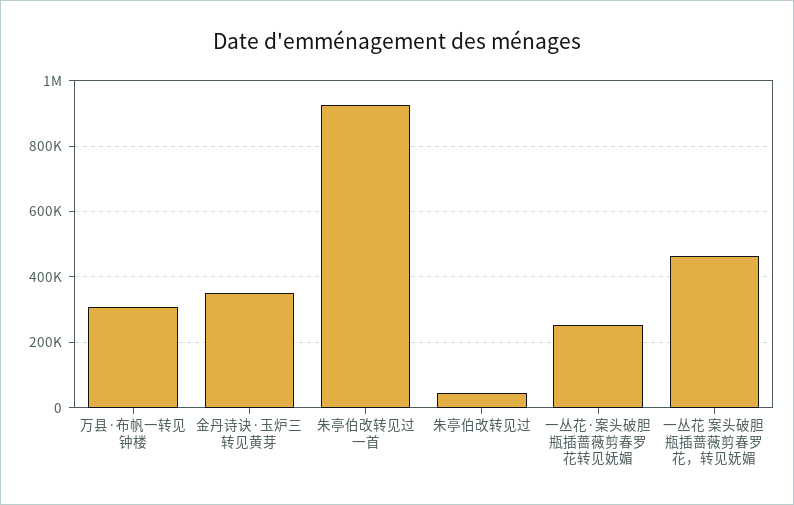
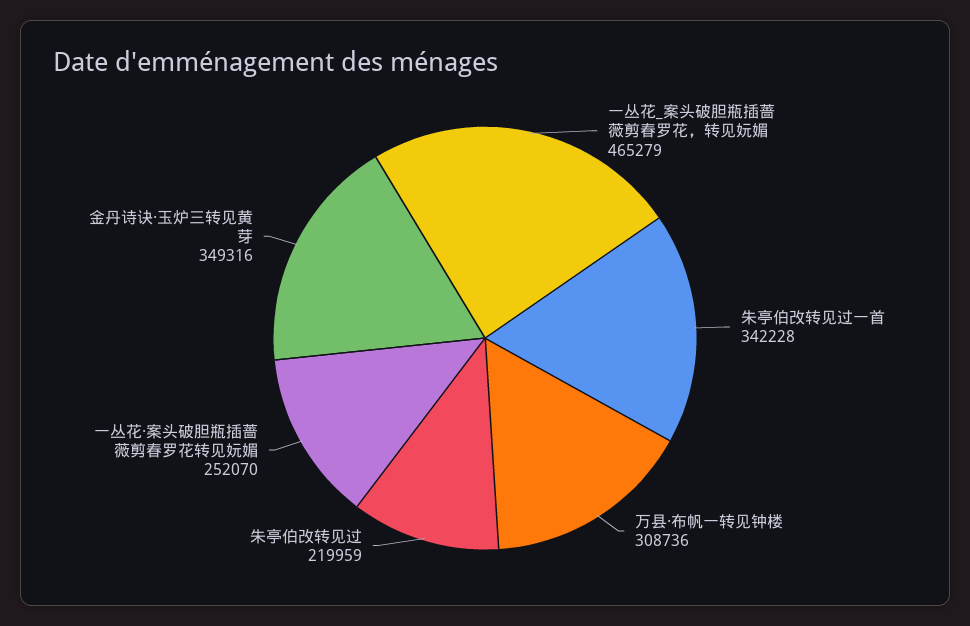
  {
    "万县·布帆一转见钟楼": 308736,
    "金丹诗诀·玉炉三转见黄芽": 349316,
-   "朱亭伯改转见过一首": 920000,
+   "朱亭伯改转见过一首": 342228,
-   "朱亭伯改转见过": 40000,
+   "朱亭伯改转见过": 219959,
    "一丛花·案头破胆瓶插蔷薇剪春罗花转见妩媚": 252070,
    "一丛花 案头破胆瓶插蔷薇剪春罗花，转见妩媚": 465279
  }

